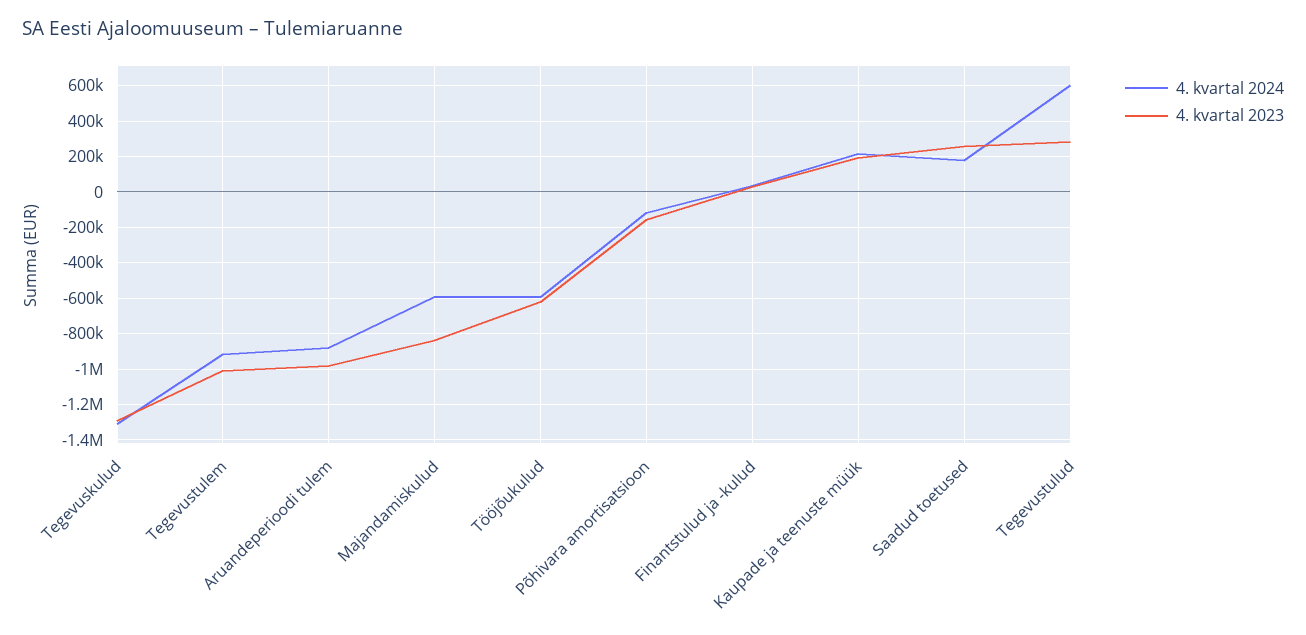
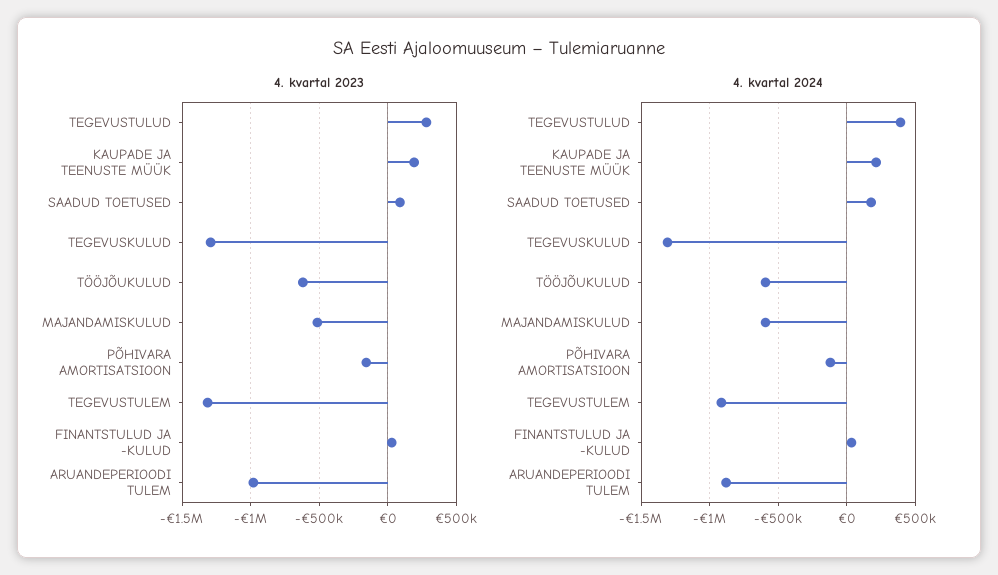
  {
    "4. kvartal 2024": {
      "Tegevuskulud": -1300000,
      "Tegevustulem": -900000,
      "Aruandeperioodi tulem": -900000,
      "Majandamiskulud": -600000,
      "Tööjõukulud": -600000,
      "Põhivara amortisatsioon": -100000,
      "Finantstulud ja -kulud": 50000,
      "Kaupade ja teenuste müük": 200000,
      "Saadud toetused": 200000,
-     "Tegevustulud": 600000
+     "Tegevustulud": 400000
    },
    "4. kvartal 2023": {
      "Tegevuskulud": -1300000,
-     "Tegevustulem": -1000000,
+     "Tegevustulem": -1300000,
      "Aruandeperioodi tulem": -1000000,
-     "Majandamiskulud": -850000,
+     "Majandamiskulud": -500000,
      "Tööjõukulud": -600000,
      "Põhivara amortisatsioon": -150000,
      "Finantstulud ja -kulud": 50000,
      "Kaupade ja teenuste müük": 200000,
-     "Saadud toetused": 250000,
+     "Saadud toetused": 100000,
      "Tegevustulud": 300000
    }
  }

